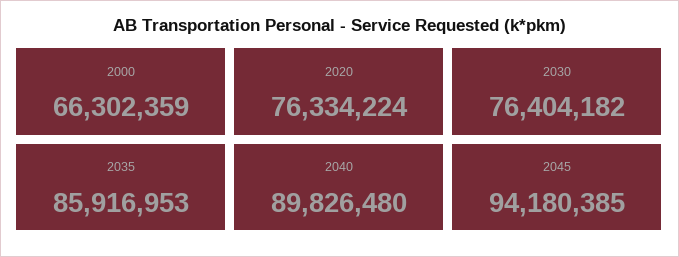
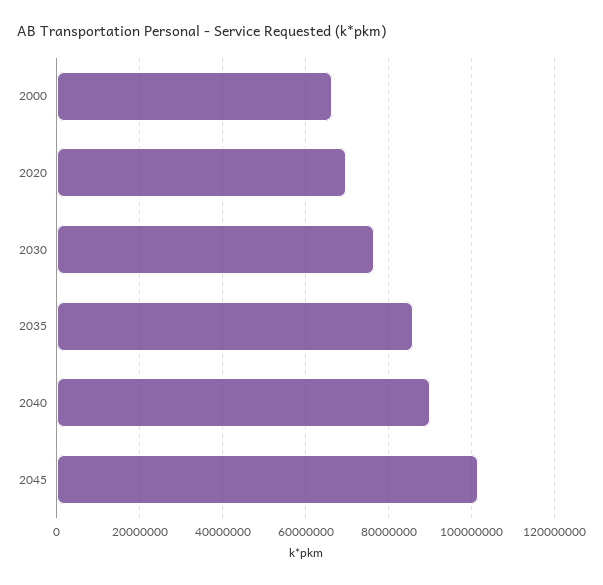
  {
    "2000": 66302359,
-   "2020": 76334224,
+   "2020": 70000000,
    "2030": 76404182,
    "2035": 85916953,
    "2040": 89826480,
-   "2045": 94180385
+   "2045": 102000000
  }

